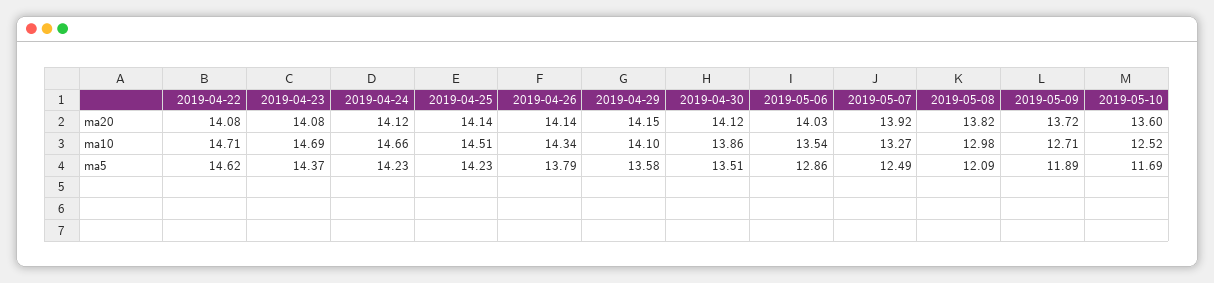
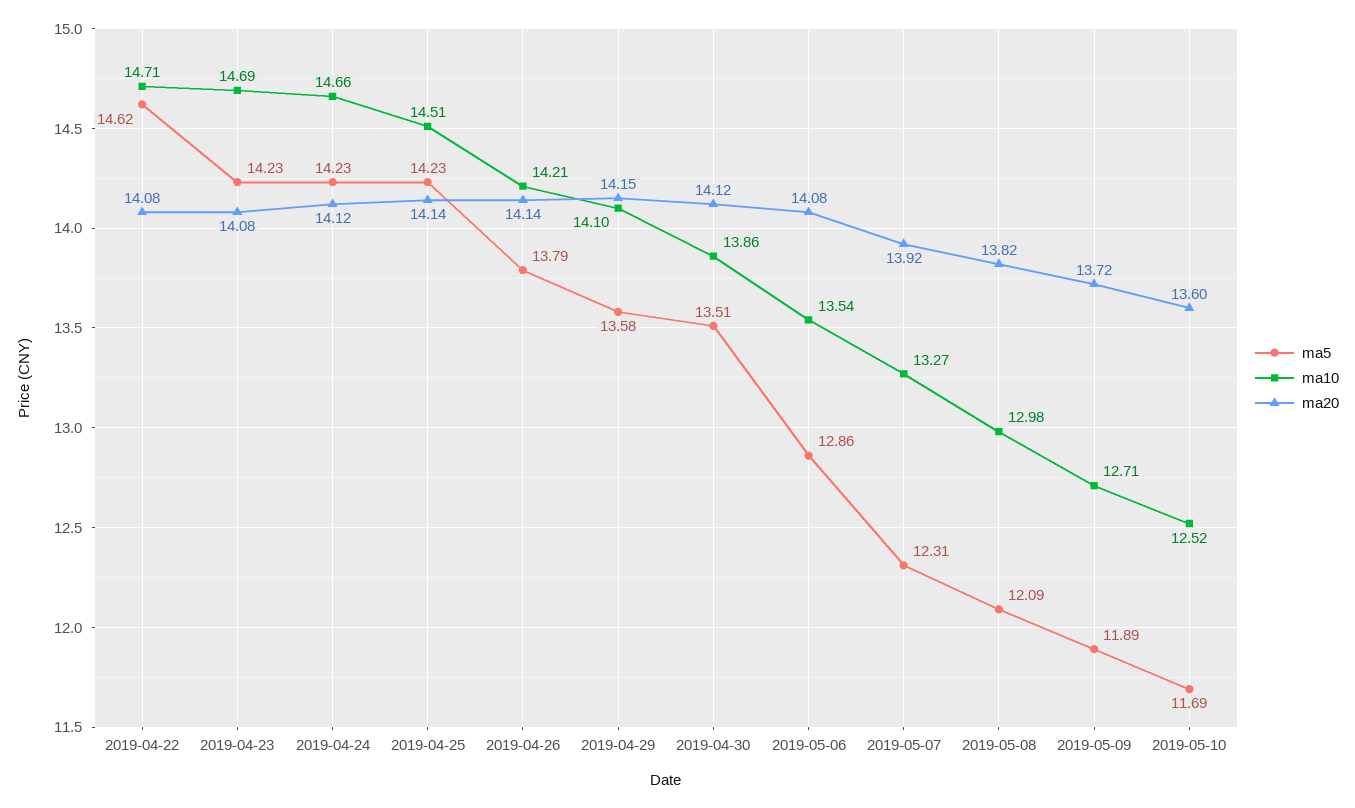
  {
    "ma20": {
      "2019-04-22": 14.08,
      "2019-04-23": 14.08,
      "2019-04-24": 14.12,
      "2019-04-25": 14.14,
      "2019-04-26": 14.14,
      "2019-04-29": 14.15,
      "2019-04-30": 14.12,
-     "2019-05-06": 14.03,
+     "2019-05-06": 14.08,
      "2019-05-07": 13.92,
      "2019-05-08": 13.82,
      "2019-05-09": 13.72,
      "2019-05-10": 13.6
    },
    "ma10": {
      "2019-04-22": 14.71,
      "2019-04-23": 14.69,
      "2019-04-24": 14.66,
      "2019-04-25": 14.51,
-     "2019-04-26": 14.34,
+     "2019-04-26": 14.21,
      "2019-04-29": 14.1,
      "2019-04-30": 13.86,
      "2019-05-06": 13.54,
      "2019-05-07": 13.27,
      "2019-05-08": 12.98,
      "2019-05-09": 12.71,
      "2019-05-10": 12.52
    },
    "ma5": {
      "2019-04-22": 14.62,
-     "2019-04-23": 14.37,
+     "2019-04-23": 14.23,
      "2019-04-24": 14.23,
      "2019-04-25": 14.23,
      "2019-04-26": 13.79,
      "2019-04-29": 13.58,
      "2019-04-30": 13.51,
      "2019-05-06": 12.86,
-     "2019-05-07": 12.49,
+     "2019-05-07": 12.31,
      "2019-05-08": 12.09,
      "2019-05-09": 11.89,
      "2019-05-10": 11.69
    }
  }

